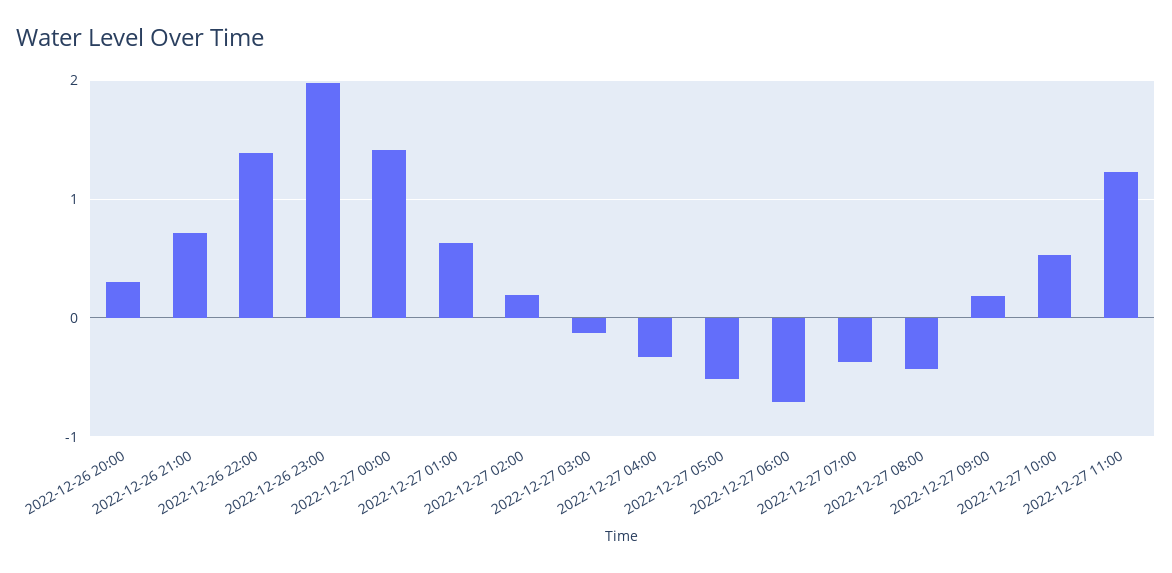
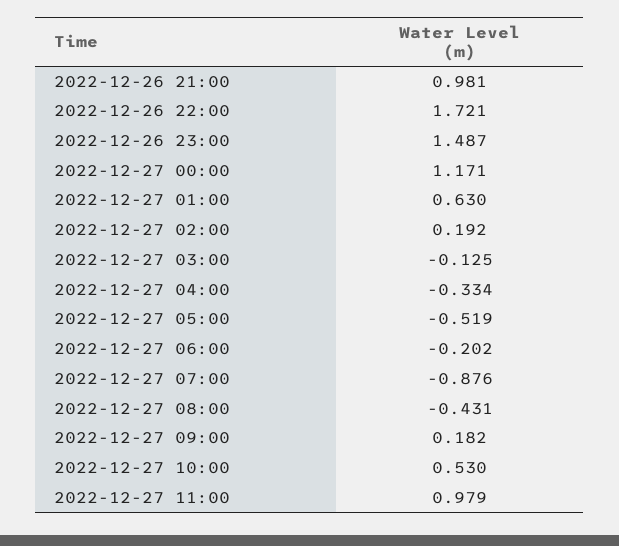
  {
-   "2022-12-26 20:00": 0.3,
-   "2022-12-26 21:00": 0.7,
+   "2022-12-26 21:00": 0.981,
-   "2022-12-26 22:00": 1.4,
+   "2022-12-26 22:00": 1.721,
-   "2022-12-26 23:00": 2,
+   "2022-12-26 23:00": 1.487,
-   "2022-12-27 00:00": 1.4,
+   "2022-12-27 00:00": 1.171,
    "2022-12-27 01:00": 0.63,
    "2022-12-27 02:00": 0.192,
    "2022-12-27 03:00": -0.125,
    "2022-12-27 04:00": -0.334,
    "2022-12-27 05:00": -0.519,
-   "2022-12-27 06:00": -0.7,
+   "2022-12-27 06:00": -0.202,
-   "2022-12-27 07:00": -0.4,
+   "2022-12-27 07:00": -0.876,
    "2022-12-27 08:00": -0.431,
    "2022-12-27 09:00": 0.182,
    "2022-12-27 10:00": 0.53,
-   "2022-12-27 11:00": 1.2
+   "2022-12-27 11:00": 0.979
  }

